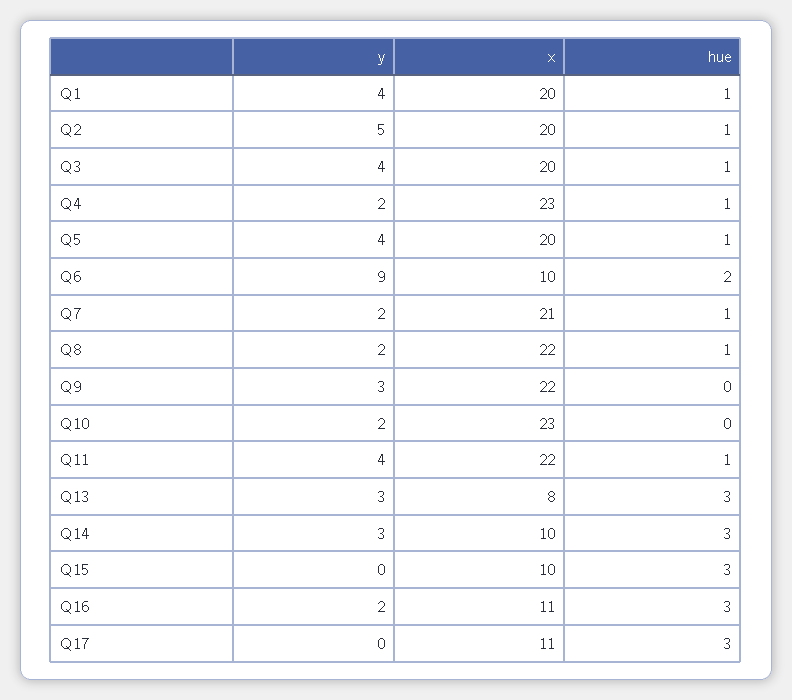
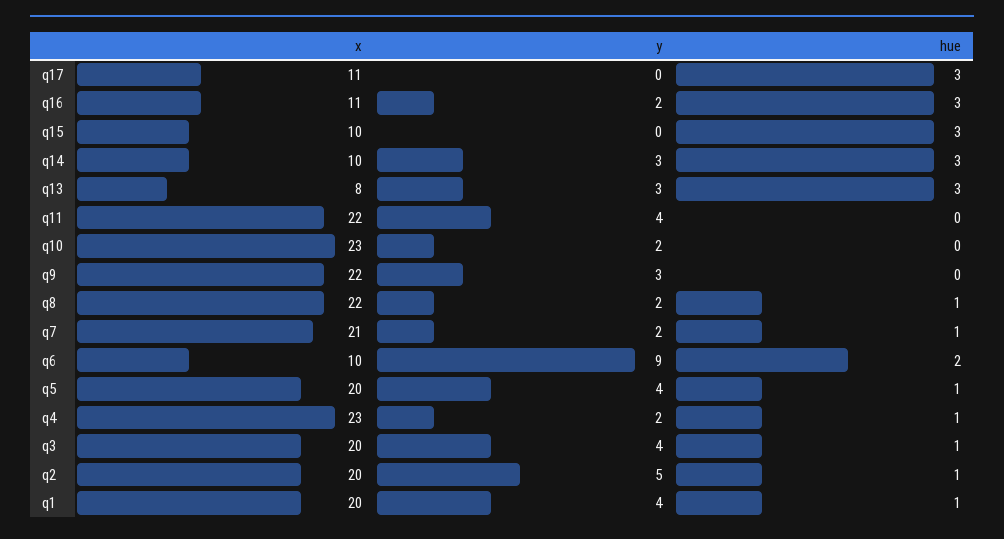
  {
    "y": {
      "Q1": 4,
      "Q2": 5,
      "Q3": 4,
      "Q4": 2,
      "Q5": 4,
      "Q6": 9,
      "Q7": 2,
      "Q8": 2,
      "Q9": 3,
      "Q10": 2,
      "Q11": 4,
      "Q13": 3,
      "Q14": 3,
      "Q15": 0,
      "Q16": 2,
      "Q17": 0
    },
    "x": {
      "Q1": 20,
      "Q2": 20,
      "Q3": 20,
      "Q4": 23,
      "Q5": 20,
      "Q6": 10,
      "Q7": 21,
      "Q8": 22,
      "Q9": 22,
      "Q10": 23,
      "Q11": 22,
      "Q13": 8,
      "Q14": 10,
      "Q15": 10,
      "Q16": 11,
      "Q17": 11
    },
    "hue": {
      "Q1": 1,
      "Q2": 1,
      "Q3": 1,
      "Q4": 1,
      "Q5": 1,
      "Q6": 2,
      "Q7": 1,
      "Q8": 1,
      "Q9": 0,
      "Q10": 0,
-     "Q11": 1,
+     "Q11": 0,
      "Q13": 3,
      "Q14": 3,
      "Q15": 3,
      "Q16": 3,
      "Q17": 3
    }
  }

